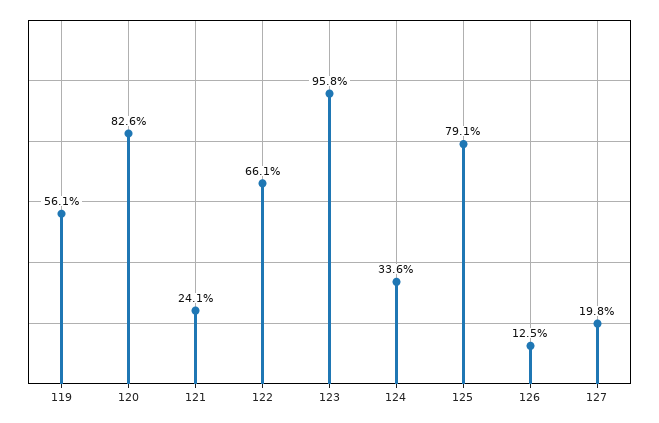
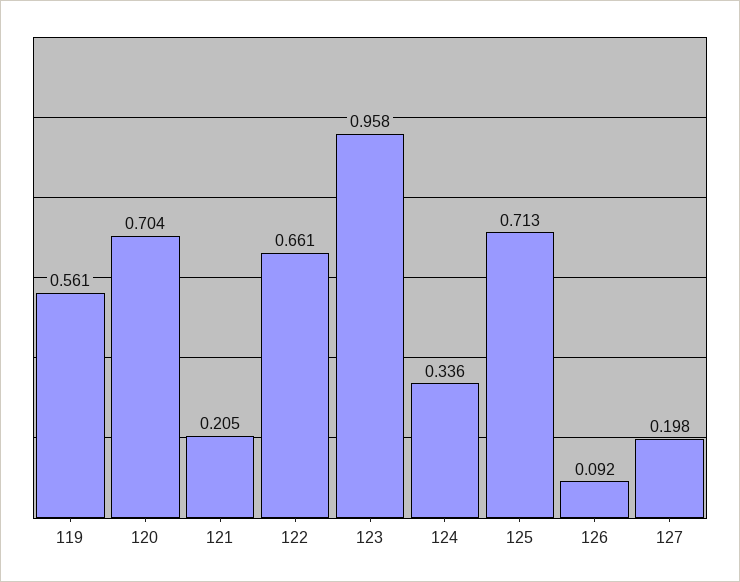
  {
    "119": 0.561,
-   "120": 0.826,
+   "120": 0.704,
-   "121": 0.241,
+   "121": 0.205,
    "122": 0.661,
    "123": 0.958,
    "124": 0.336,
-   "125": 0.791,
+   "125": 0.713,
-   "126": 0.125,
+   "126": 0.092,
    "127": 0.198
  }

